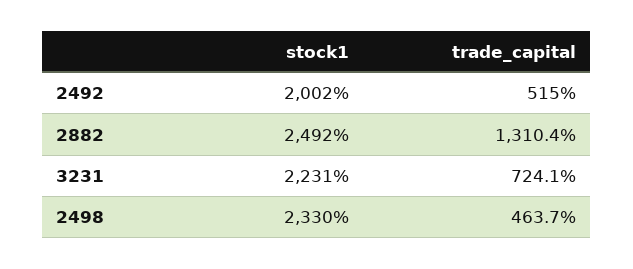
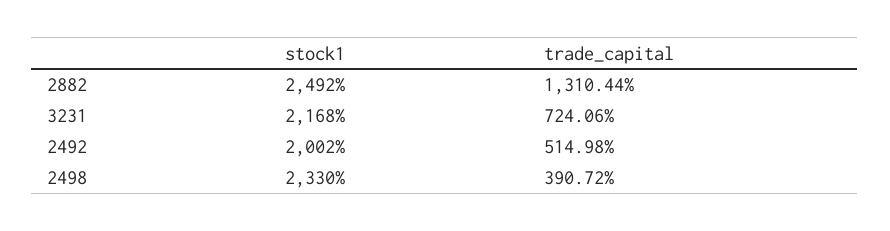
  {
    "stock1": {
      "2492": 2002,
      "2882": 2492,
-     "3231": 2231,
+     "3231": 2168,
      "2498": 2330
    },
    "trade_capital": {
      "2492": 514.98,
      "2882": 1310.44,
      "3231": 724.06,
-     "2498": 463.7
+     "2498": 390.72
    }
  }

